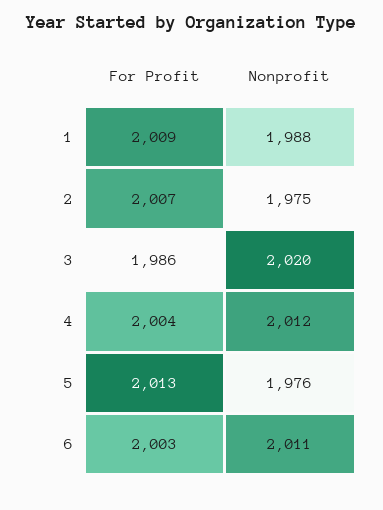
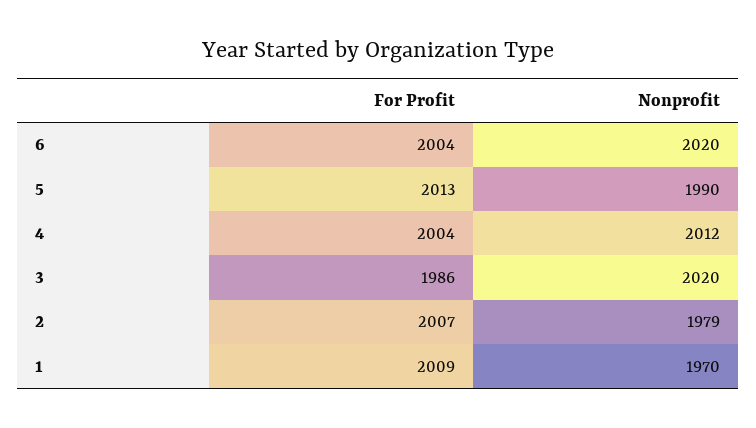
  {
    "For Profit": {
      "1": 2009,
      "2": 2007,
      "3": 1986,
      "4": 2004,
      "5": 2013,
-     "6": 2003
+     "6": 2004
    },
    "Nonprofit": {
-     "1": 1988,
+     "1": 1970,
-     "2": 1975,
+     "2": 1979,
      "3": 2020,
      "4": 2012,
-     "5": 1976,
+     "5": 1990,
-     "6": 2011
+     "6": 2020
    }
  }

